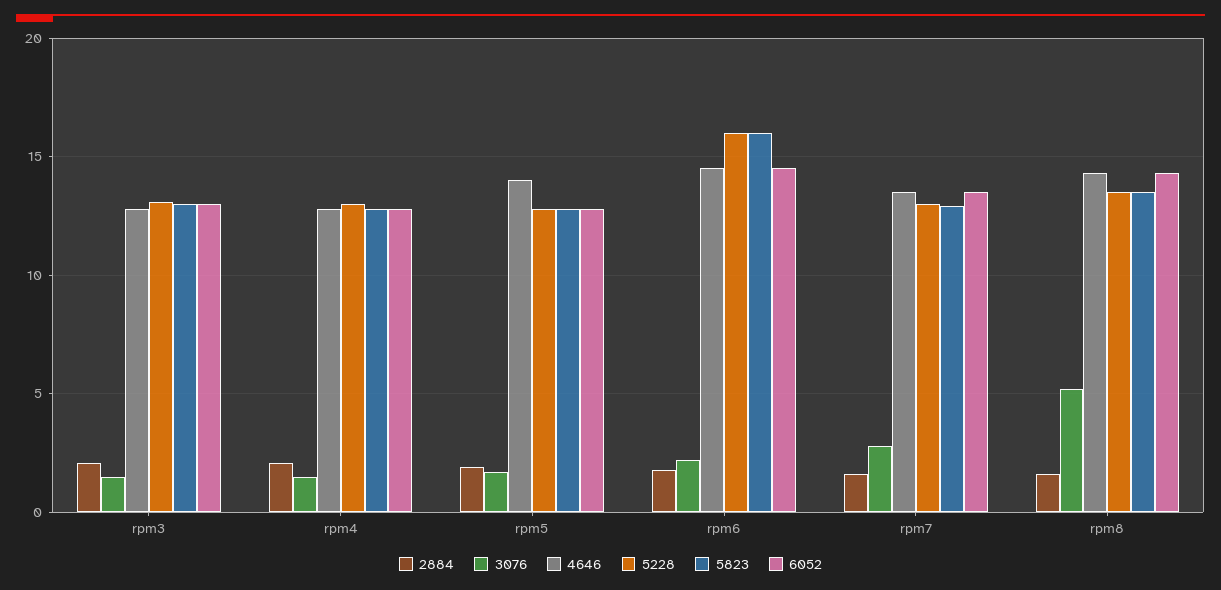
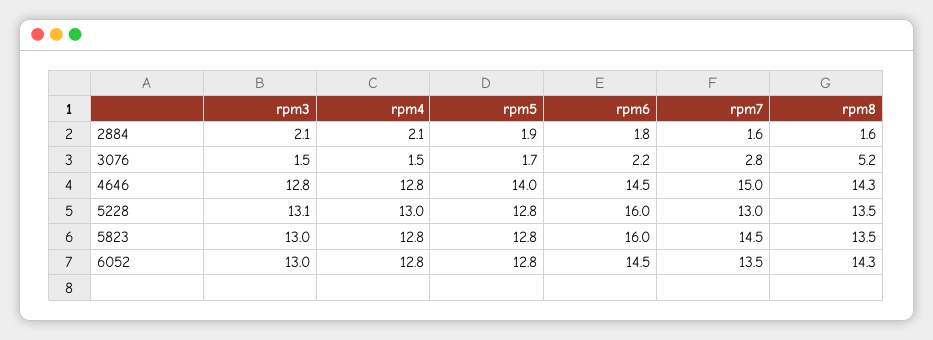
  {
    "2884": {
      "rpm3": 2.1,
      "rpm4": 2.1,
      "rpm5": 1.9,
      "rpm6": 1.8,
      "rpm7": 1.6,
      "rpm8": 1.6
    },
    "3076": {
      "rpm3": 1.5,
      "rpm4": 1.5,
      "rpm5": 1.7,
      "rpm6": 2.2,
      "rpm7": 2.8,
      "rpm8": 5.2
    },
    "4646": {
      "rpm3": 12.8,
      "rpm4": 12.8,
      "rpm5": 14,
      "rpm6": 14.5,
-     "rpm7": 13.5,
+     "rpm7": 15,
      "rpm8": 14.3
    },
    "5228": {
      "rpm3": 13.1,
      "rpm4": 13,
      "rpm5": 12.8,
      "rpm6": 16,
      "rpm7": 13,
      "rpm8": 13.5
    },
    "5823": {
      "rpm3": 13,
      "rpm4": 12.8,
      "rpm5": 12.8,
      "rpm6": 16,
-     "rpm7": 13,
+     "rpm7": 14.5,
      "rpm8": 13.5
    },
    "6052": {
      "rpm3": 13,
      "rpm4": 12.8,
      "rpm5": 12.8,
      "rpm6": 14.5,
      "rpm7": 13.5,
      "rpm8": 14.3
    }
  }

